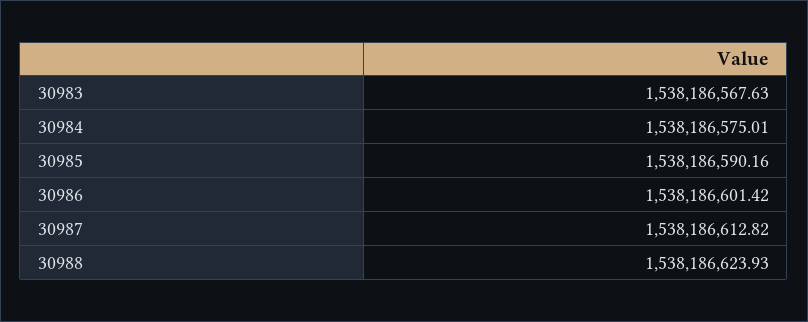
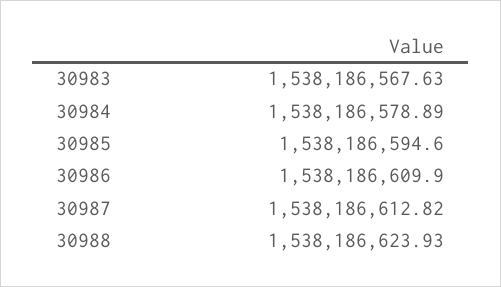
  {
    "30983": 1538186567.63,
-   "30984": 1538186575.01,
+   "30984": 1538186578.89,
-   "30985": 1538186590.16,
+   "30985": 1538186594.6,
-   "30986": 1538186601.42,
+   "30986": 1538186609.9,
    "30987": 1538186612.82,
    "30988": 1538186623.93
  }

